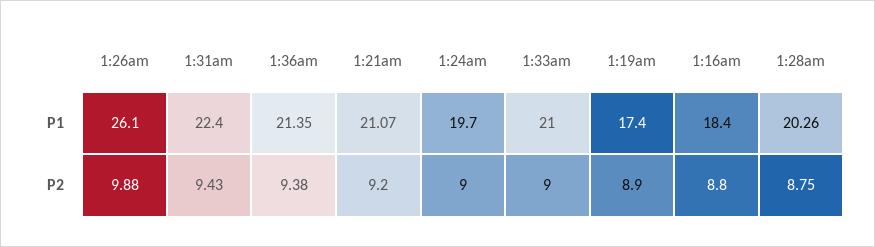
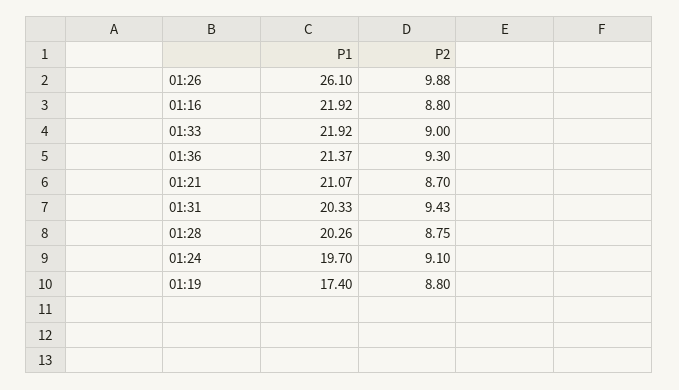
  {
    "1:26am": {
      "P1": 26.1,
      "P2": 9.88
    },
    "1:31am": {
-     "P1": 22.4,
+     "P1": 20.33,
      "P2": 9.43
    },
    "1:36am": {
-     "P1": 21.35,
+     "P1": 21.37,
-     "P2": 9.38
+     "P2": 9.3
    },
    "1:21am": {
      "P1": 21.07,
-     "P2": 9.2
+     "P2": 8.7
    },
    "1:24am": {
      "P1": 19.7,
-     "P2": 9
+     "P2": 9.1
    },
    "1:33am": {
-     "P1": 21,
+     "P1": 21.92,
      "P2": 9
    },
    "1:19am": {
      "P1": 17.4,
-     "P2": 8.9
+     "P2": 8.8
    },
    "1:16am": {
-     "P1": 18.4,
+     "P1": 21.92,
      "P2": 8.8
    },
    "1:28am": {
      "P1": 20.26,
      "P2": 8.75
    }
  }

